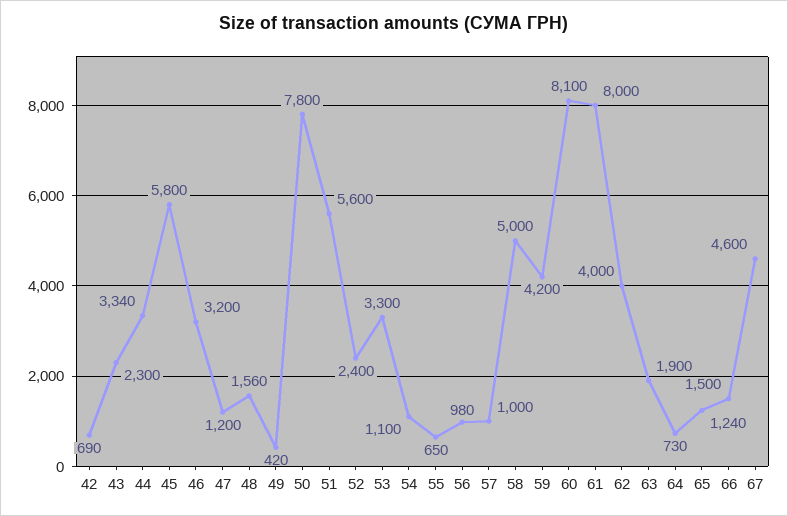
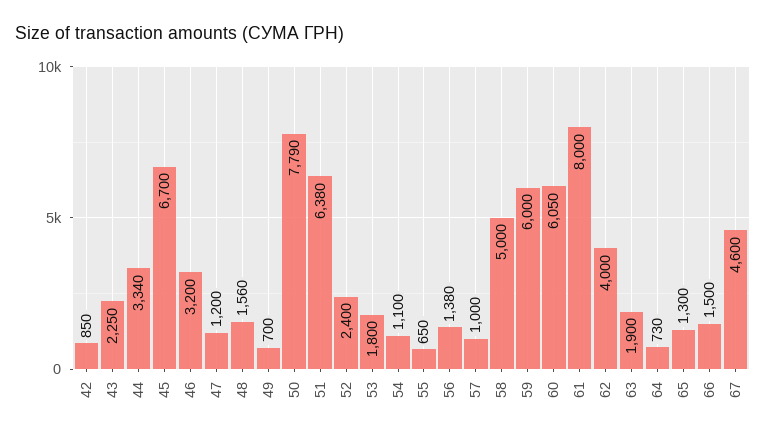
  {
-   "42": 690,
+   "42": 850,
-   "43": 2300,
+   "43": 2250,
    "44": 3340,
-   "45": 5800,
+   "45": 6700,
    "46": 3200,
    "47": 1200,
    "48": 1560,
-   "49": 420,
+   "49": 700,
-   "50": 7800,
+   "50": 7790,
-   "51": 5600,
+   "51": 6380,
    "52": 2400,
-   "53": 3300,
+   "53": 1800,
    "54": 1100,
    "55": 650,
-   "56": 980,
+   "56": 1380,
    "57": 1000,
    "58": 5000,
-   "59": 4200,
+   "59": 6000,
-   "60": 8100,
+   "60": 6050,
    "61": 8000,
    "62": 4000,
    "63": 1900,
    "64": 730,
-   "65": 1240,
+   "65": 1300,
    "66": 1500,
    "67": 4600
  }

